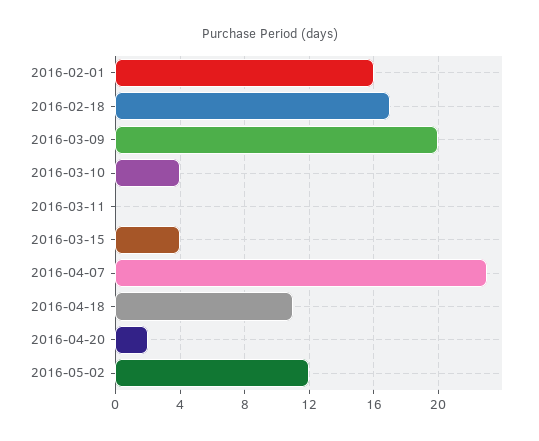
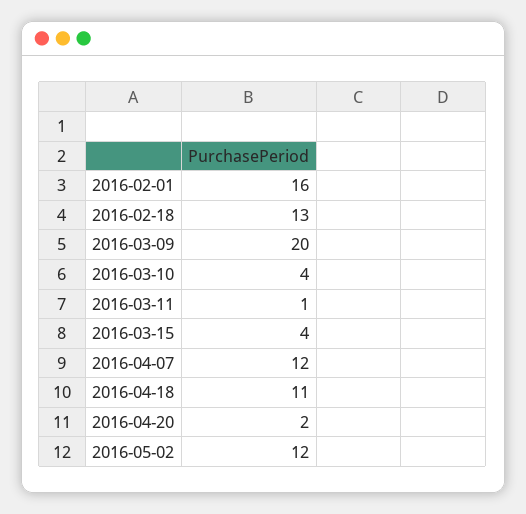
  {
    "2016-02-01": 16,
-   "2016-02-18": 17,
+   "2016-02-18": 13,
    "2016-03-09": 20,
    "2016-03-10": 4,
-   "2016-03-11": 0,
+   "2016-03-11": 1,
    "2016-03-15": 4,
-   "2016-04-07": 23,
+   "2016-04-07": 12,
    "2016-04-18": 11,
    "2016-04-20": 2,
    "2016-05-02": 12
  }

